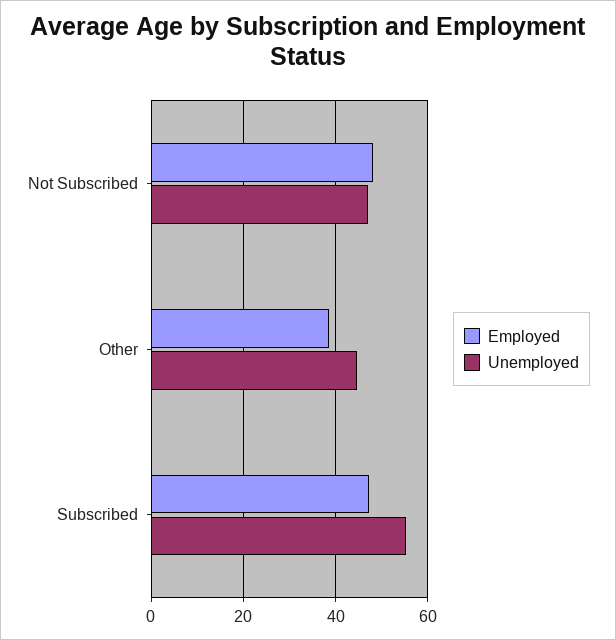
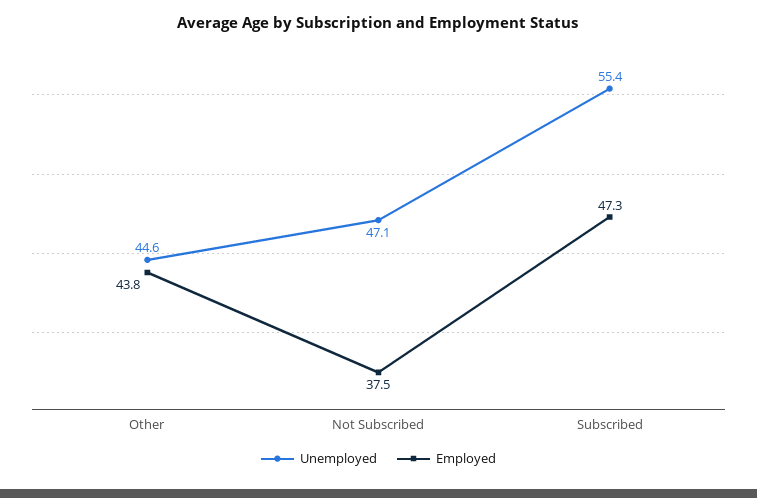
  {
    "Employed": {
-     "Not Subscribed": 48,
+     "Not Subscribed": 37.5,
-     "Other": 38,
+     "Other": 43.8,
      "Subscribed": 47.3
    },
    "Unemployed": {
      "Not Subscribed": 47.1,
      "Other": 44.6,
      "Subscribed": 55.4
    }
  }

